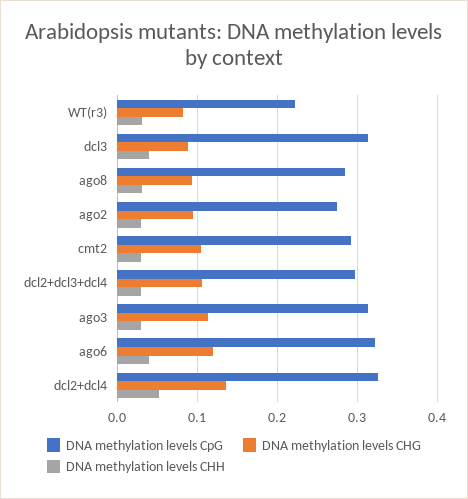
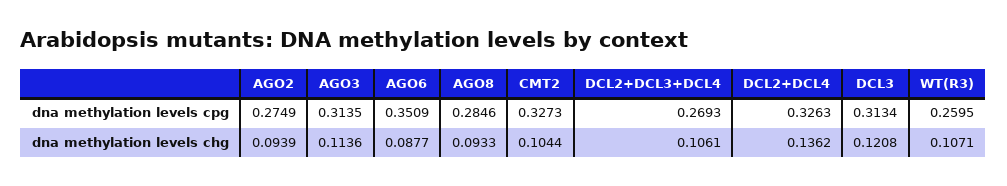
  {
    "DNA methylation levels CpG": {
-     "WT(r3)": 0.22,
+     "WT(r3)": 0.2595,
      "dcl3": 0.3134,
      "ago8": 0.2846,
      "ago2": 0.2749,
-     "cmt2": 0.29,
+     "cmt2": 0.3273,
-     "dcl2+dcl3+dcl4": 0.3,
+     "dcl2+dcl3+dcl4": 0.2693,
      "ago3": 0.3135,
-     "ago6": 0.32,
+     "ago6": 0.3509,
      "dcl2+dcl4": 0.3263
    },
    "DNA methylation levels CHG": {
-     "WT(r3)": 0.08,
+     "WT(r3)": 0.1071,
-     "dcl3": 0.09,
+     "dcl3": 0.1208,
      "ago8": 0.0933,
      "ago2": 0.0939,
      "cmt2": 0.1044,
      "dcl2+dcl3+dcl4": 0.1061,
      "ago3": 0.1136,
-     "ago6": 0.12,
+     "ago6": 0.0877,
      "dcl2+dcl4": 0.1362
-   },
+   }
-   "DNA methylation levels CHH": {
-     "WT(r3)": 0.03,
-     "dcl3": 0.04,
-     "ago8": 0.03,
-     "ago2": 0.03,
-     "cmt2": 0.03,
-     "dcl2+dcl3+dcl4": 0.03,
-     "ago3": 0.03,
-     "ago6": 0.04,
-     "dcl2+dcl4": 0.05
-   }
  }

